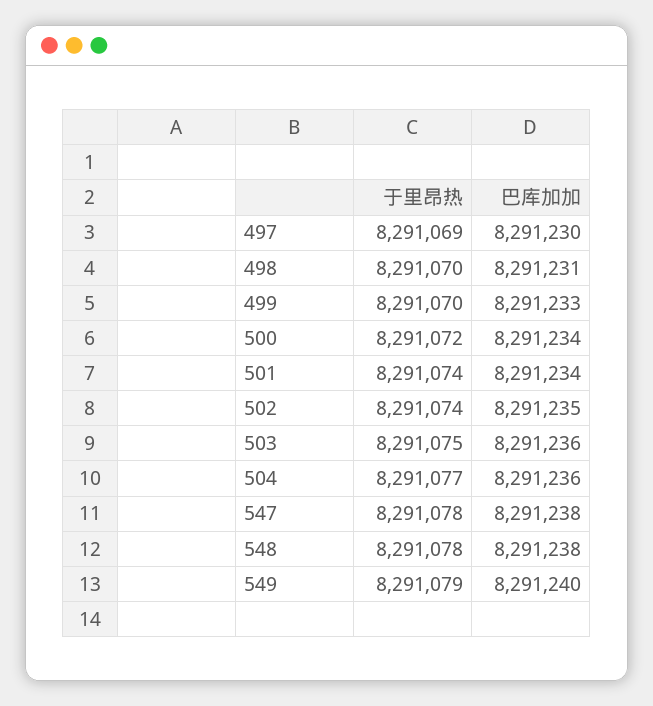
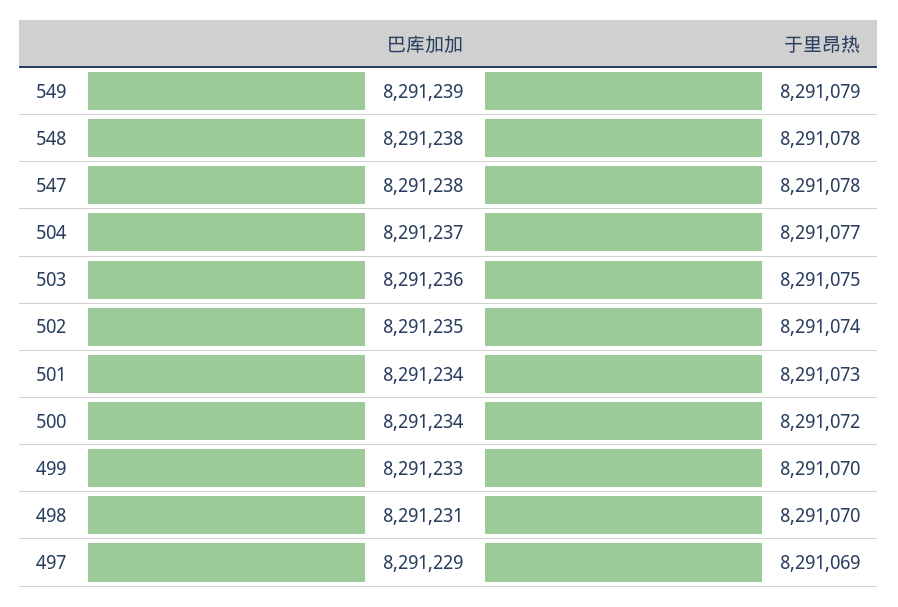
  {
    "于里昂热": {
      "497": 8291069,
      "498": 8291070,
      "499": 8291070,
      "500": 8291072,
-     "501": 8291074,
+     "501": 8291073,
      "502": 8291074,
      "503": 8291075,
      "504": 8291077,
      "547": 8291078,
      "548": 8291078,
      "549": 8291079
    },
    "巴库加加": {
-     "497": 8291230,
+     "497": 8291229,
      "498": 8291231,
      "499": 8291233,
      "500": 8291234,
      "501": 8291234,
      "502": 8291235,
      "503": 8291236,
-     "504": 8291236,
+     "504": 8291237,
      "547": 8291238,
      "548": 8291238,
-     "549": 8291240
+     "549": 8291239
    }
  }

